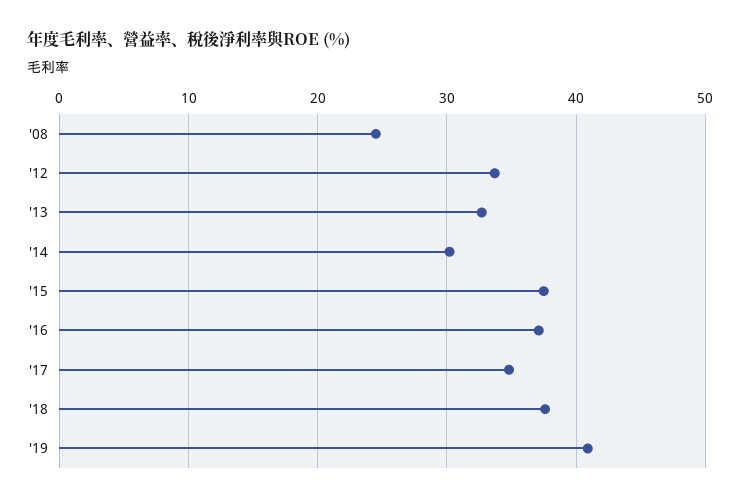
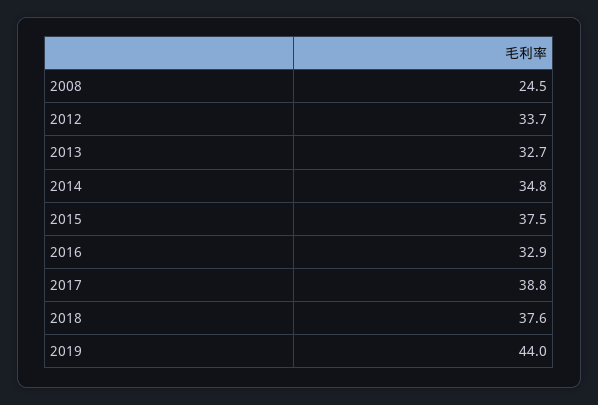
  {
    "'08": 24.5,
    "'12": 33.7,
    "'13": 32.7,
-   "'14": 30,
+   "'14": 34.8,
    "'15": 37.5,
-   "'16": 37,
+   "'16": 32.9,
-   "'17": 35,
+   "'17": 38.8,
    "'18": 37.6,
-   "'19": 41
+   "'19": 44
  }

